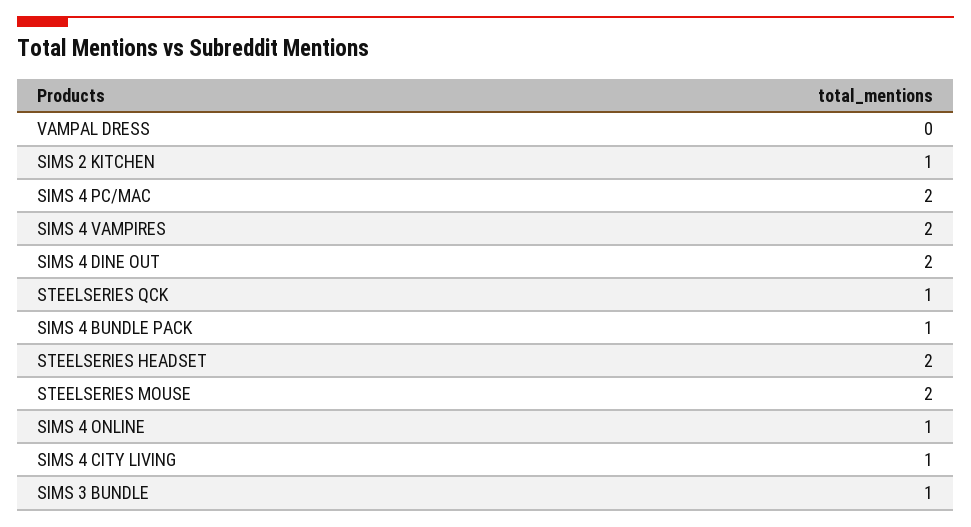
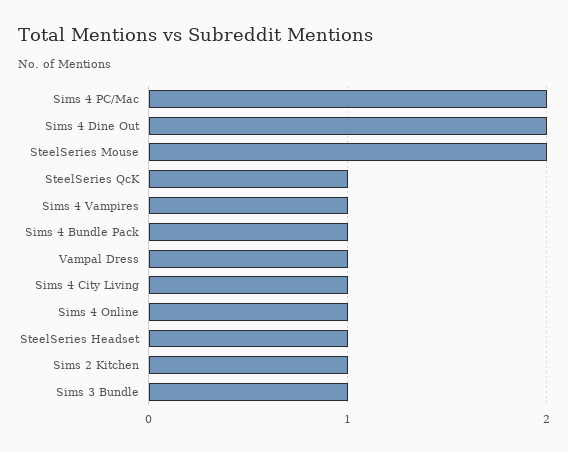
  {
-   "VAMPAL DRESS": 0,
+   "VAMPAL DRESS": 1,
    "SIMS 2 KITCHEN": 1,
    "SIMS 4 PC/MAC": 2,
-   "SIMS 4 VAMPIRES": 2,
+   "SIMS 4 VAMPIRES": 1,
    "SIMS 4 DINE OUT": 2,
    "STEELSERIES QCK": 1,
    "SIMS 4 BUNDLE PACK": 1,
-   "STEELSERIES HEADSET": 2,
+   "STEELSERIES HEADSET": 1,
    "STEELSERIES MOUSE": 2,
    "SIMS 4 ONLINE": 1,
    "SIMS 4 CITY LIVING": 1,
    "SIMS 3 BUNDLE": 1
  }

